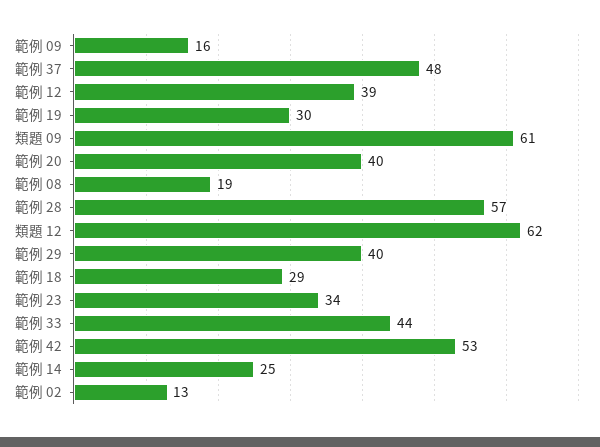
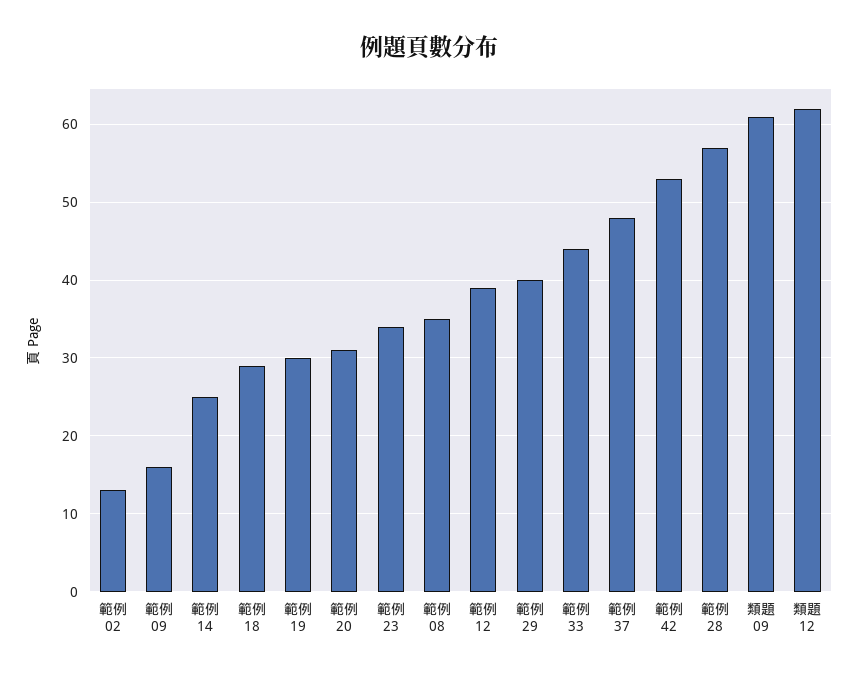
  {
    "範例 09": 16,
    "範例 37": 48,
    "範例 12": 39,
    "範例 19": 30,
    "類題 09": 61,
-   "範例 20": 40,
+   "範例 20": 31,
-   "範例 08": 19,
+   "範例 08": 35,
    "範例 28": 57,
    "類題 12": 62,
    "範例 29": 40,
    "範例 18": 29,
    "範例 23": 34,
    "範例 33": 44,
    "範例 42": 53,
    "範例 14": 25,
    "範例 02": 13
  }

